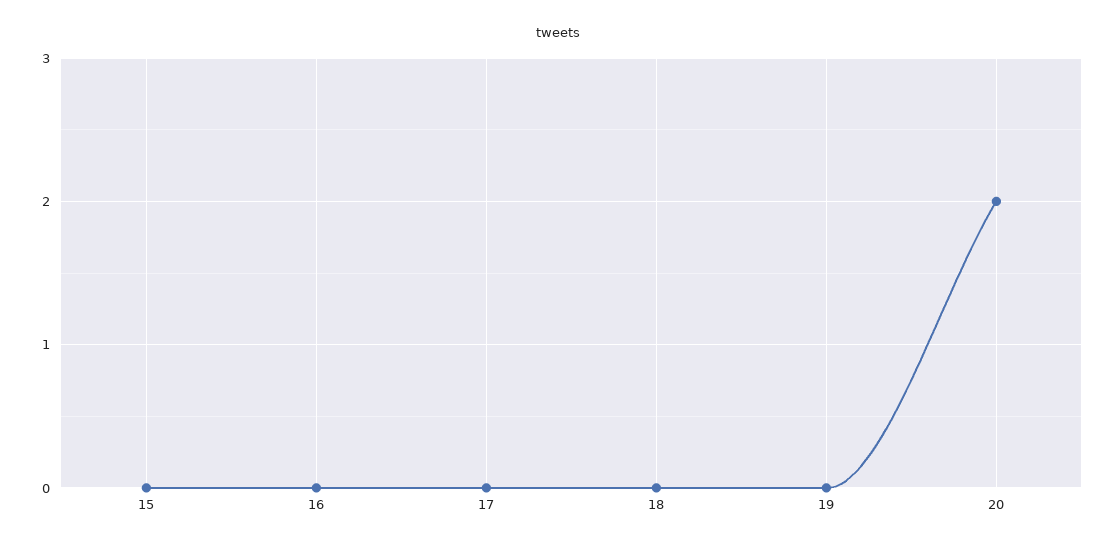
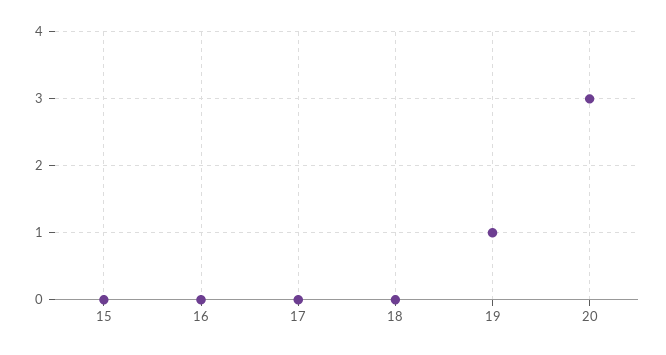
  {
    "15": 0,
    "16": 0,
    "17": 0,
    "18": 0,
-   "19": 0,
+   "19": 1,
-   "20": 2
+   "20": 3
  }

